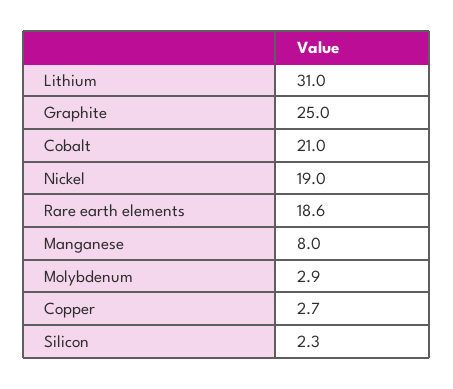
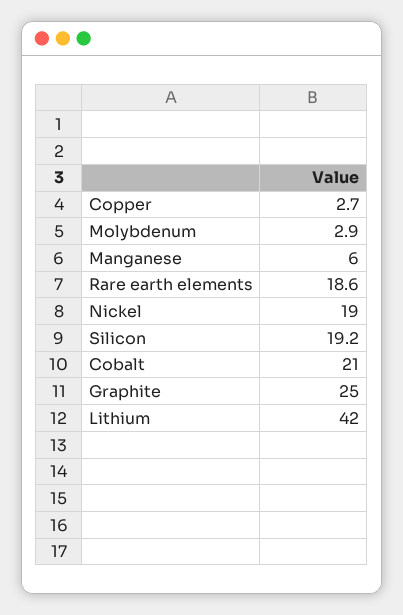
  {
-   "Lithium": 31,
+   "Lithium": 42,
    "Graphite": 25,
    "Cobalt": 21,
    "Nickel": 19,
    "Rare earth elements": 18.6,
-   "Manganese": 8,
+   "Manganese": 6,
    "Molybdenum": 2.9,
    "Copper": 2.7,
-   "Silicon": 2.3
+   "Silicon": 19.2
  }

